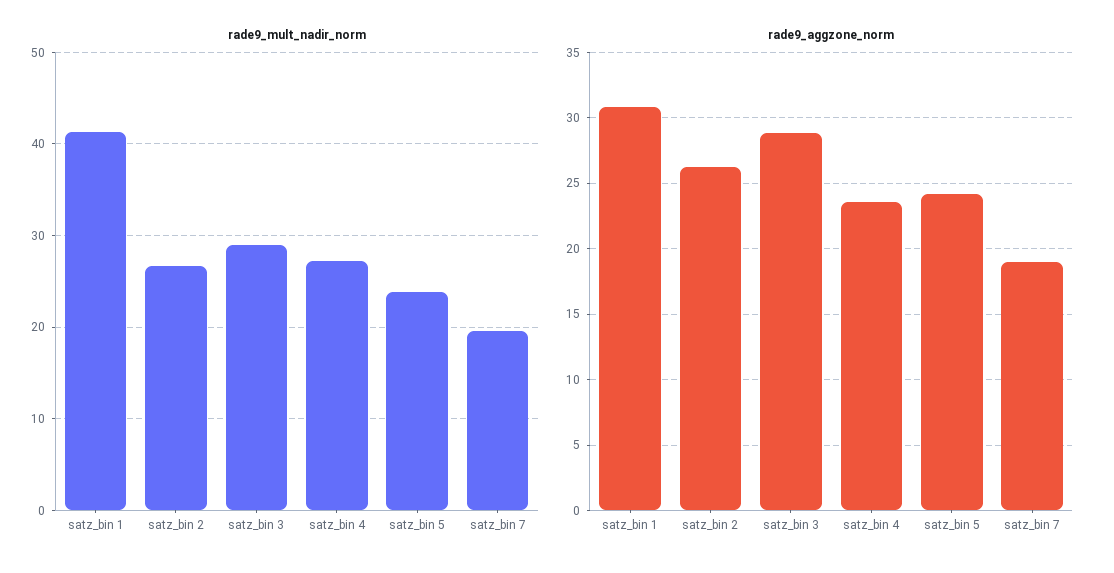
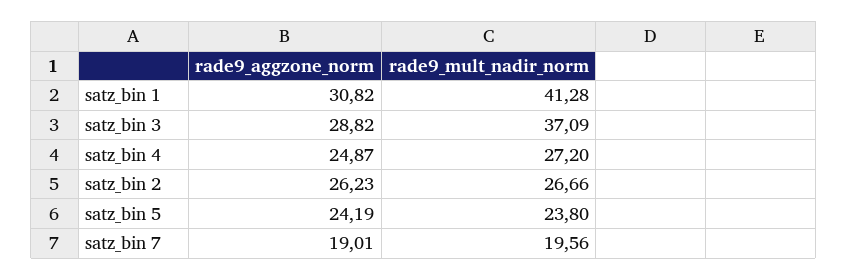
  {
    "rade9_mult_nadir_norm": {
      "satz_bin 1": 41.28,
      "satz_bin 2": 26.66,
-     "satz_bin 3": 29,
+     "satz_bin 3": 37.09,
      "satz_bin 4": 27.2,
      "satz_bin 5": 23.8,
      "satz_bin 7": 19.56
    },
    "rade9_aggzone_norm": {
      "satz_bin 1": 30.82,
      "satz_bin 2": 26.23,
      "satz_bin 3": 28.82,
-     "satz_bin 4": 23.5,
+     "satz_bin 4": 24.87,
      "satz_bin 5": 24.19,
      "satz_bin 7": 19.01
    }
  }

